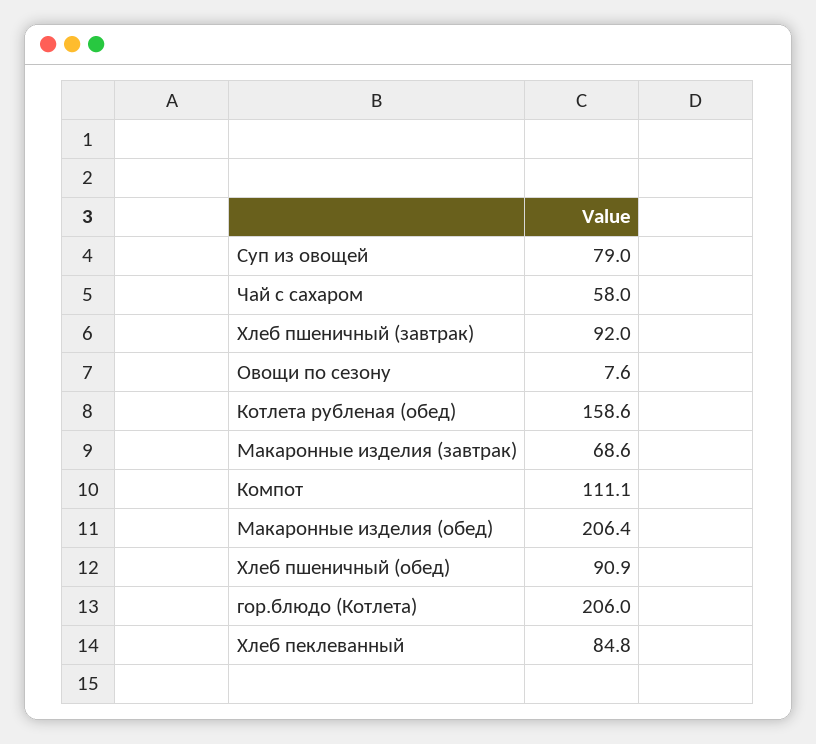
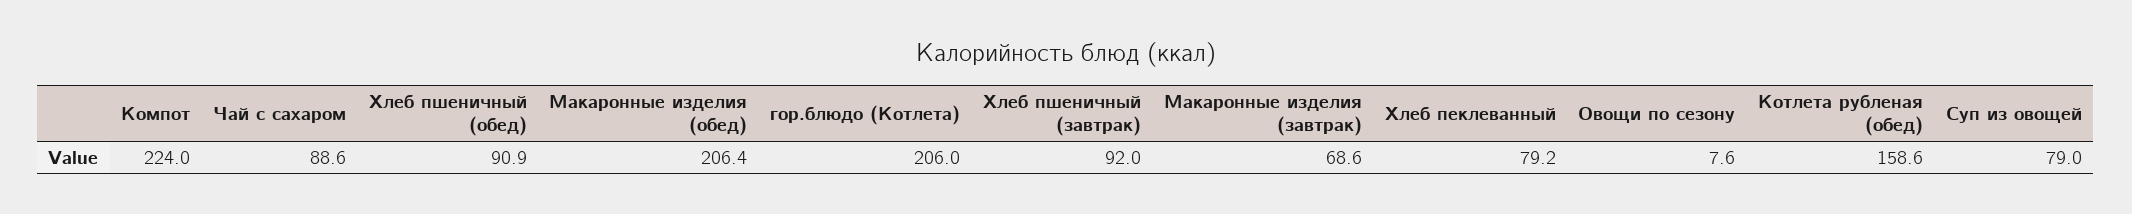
  {
    "Суп из овощей": 79,
-   "Чай с сахаром": 58,
+   "Чай с сахаром": 88.6,
    "Хлеб пшеничный (завтрак)": 92,
    "Овощи по сезону": 7.6,
    "Котлета рубленая (обед)": 158.6,
    "Макаронные изделия (завтрак)": 68.6,
-   "Компот": 111.1,
+   "Компот": 224,
    "Макаронные изделия (обед)": 206.4,
    "Хлеб пшеничный (обед)": 90.9,
    "гор.блюдо (Котлета)": 206,
-   "Хлеб пеклеванный": 84.8
+   "Хлеб пеклеванный": 79.2
  }

